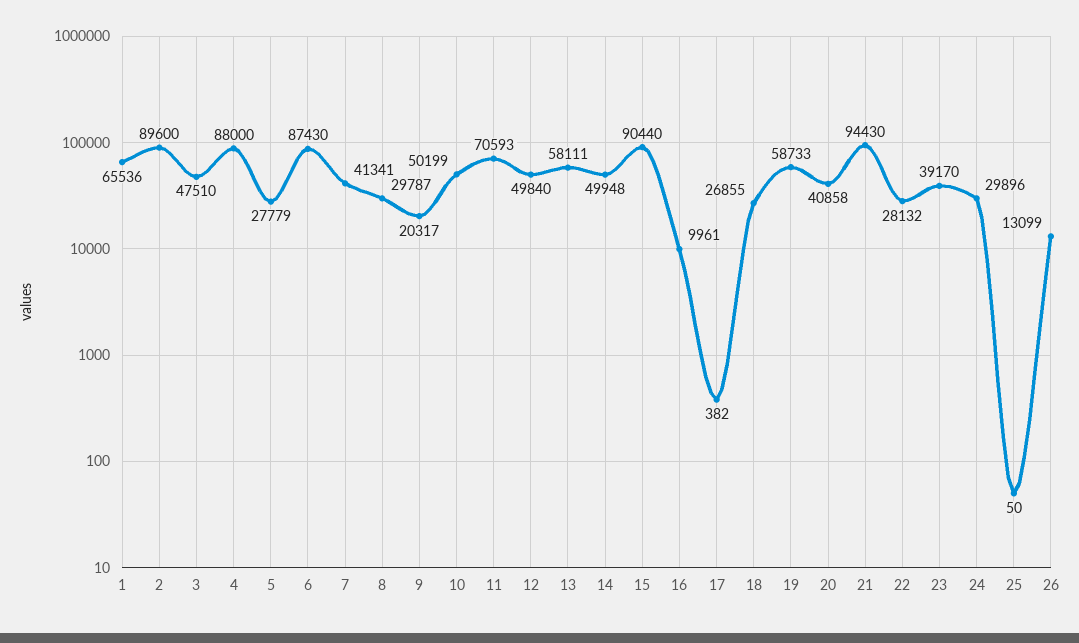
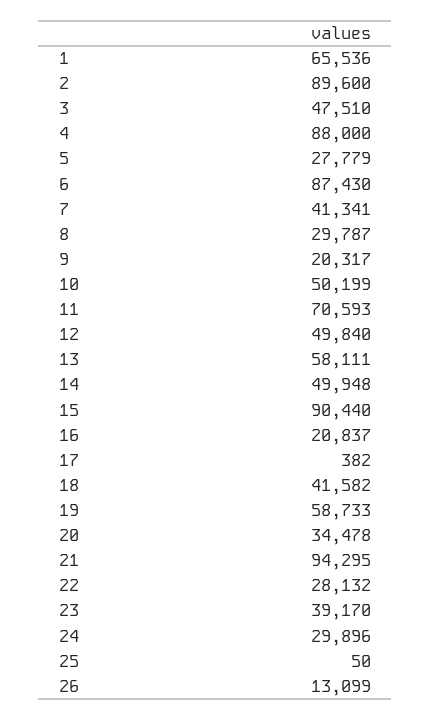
  {
    "1": 65536,
    "2": 89600,
    "3": 47510,
    "4": 88000,
    "5": 27779,
    "6": 87430,
    "7": 41341,
    "8": 29787,
    "9": 20317,
    "10": 50199,
    "11": 70593,
    "12": 49840,
    "13": 58111,
    "14": 49948,
    "15": 90440,
-   "16": 9961,
+   "16": 20837,
    "17": 382,
-   "18": 26855,
+   "18": 41582,
    "19": 58733,
-   "20": 40858,
+   "20": 34478,
-   "21": 94430,
+   "21": 94295,
    "22": 28132,
    "23": 39170,
    "24": 29896,
    "25": 50,
    "26": 13099
  }

